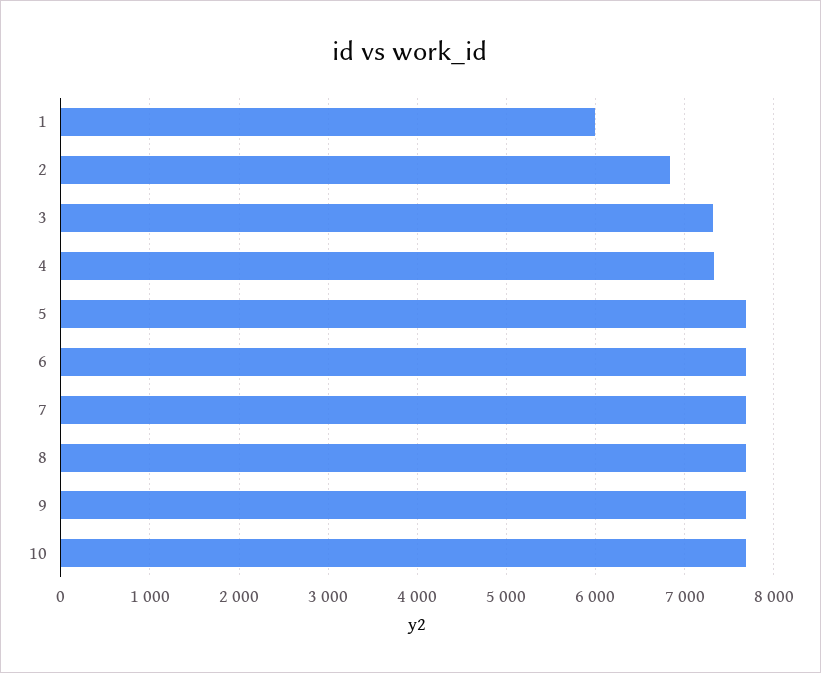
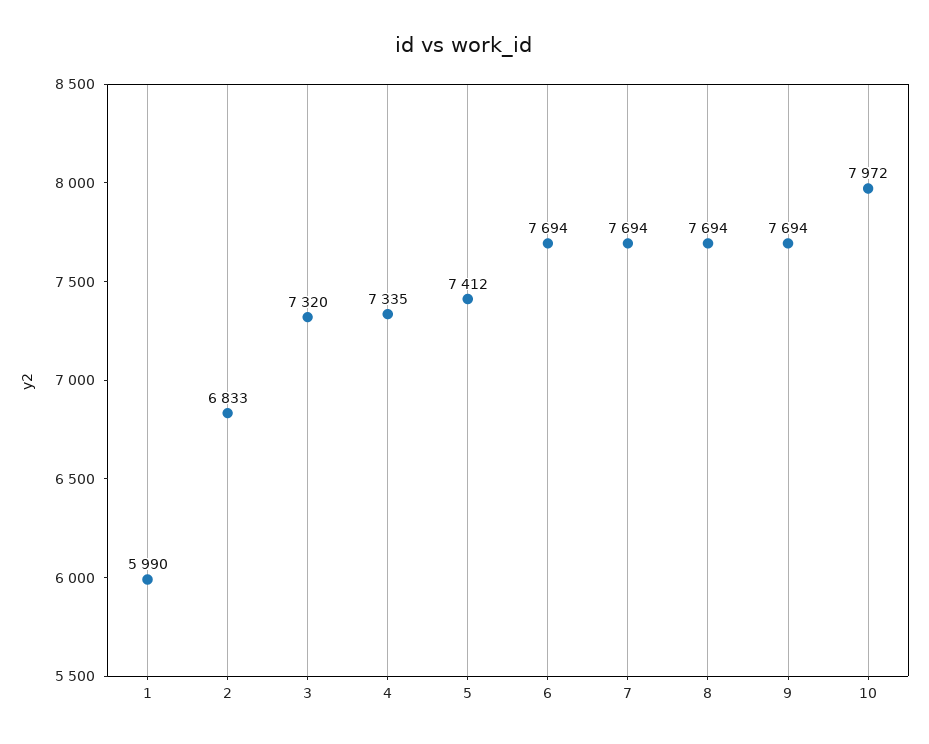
  {
    "1": 5990,
    "2": 6833,
    "3": 7320,
    "4": 7335,
-   "5": 7700,
+   "5": 7412,
    "6": 7694,
    "7": 7694,
    "8": 7694,
    "9": 7694,
-   "10": 7700
+   "10": 7972
  }

